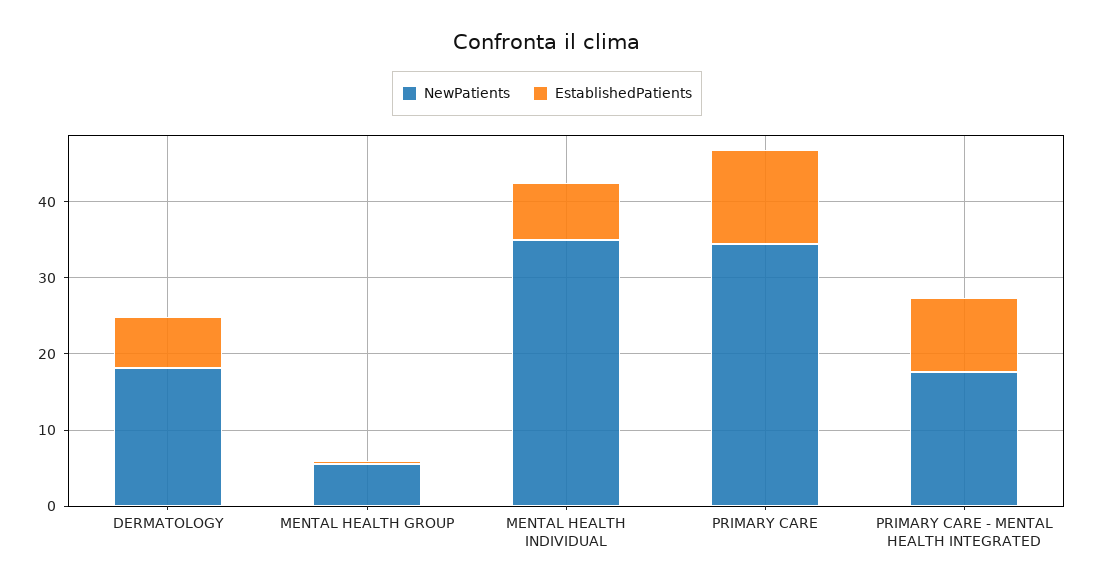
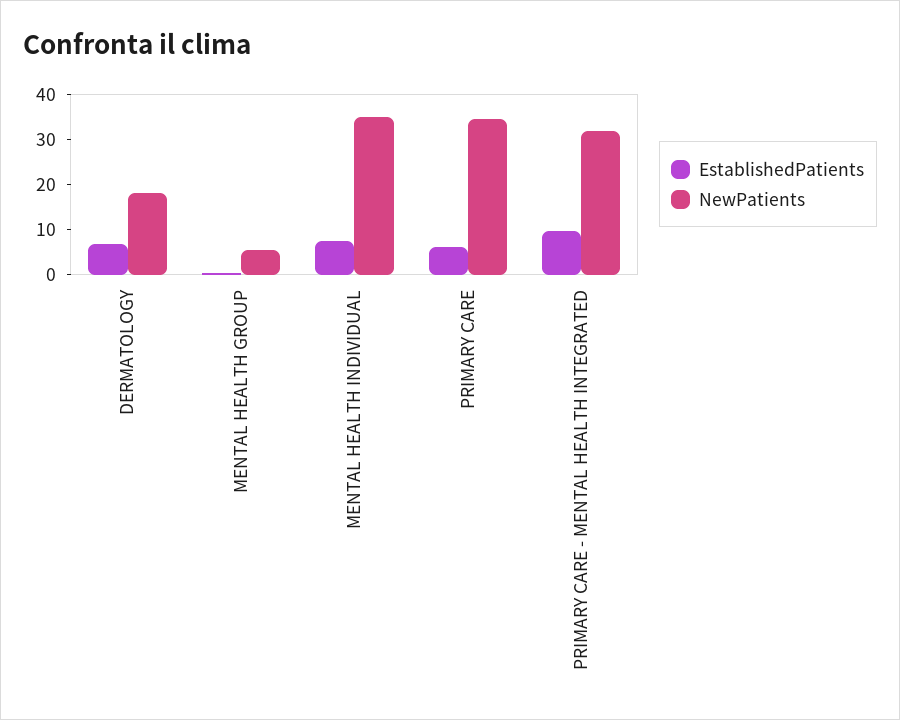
  {
    "NewPatients": {
      "DERMATOLOGY": 18,
      "MENTAL HEALTH GROUP": 6,
      "MENTAL HEALTH INDIVIDUAL": 36,
      "PRIMARY CARE": 34,
-     "PRIMARY CARE - MENTAL HEALTH INTEGRATED": 18
+     "PRIMARY CARE - MENTAL HEALTH INTEGRATED": 32
    },
    "EstablishedPatients": {
      "DERMATOLOGY": 6,
      "MENTAL HEALTH GROUP": 0,
      "MENTAL HEALTH INDIVIDUAL": 8,
-     "PRIMARY CARE": 12,
+     "PRIMARY CARE": 6,
      "PRIMARY CARE - MENTAL HEALTH INTEGRATED": 10
    }
  }

